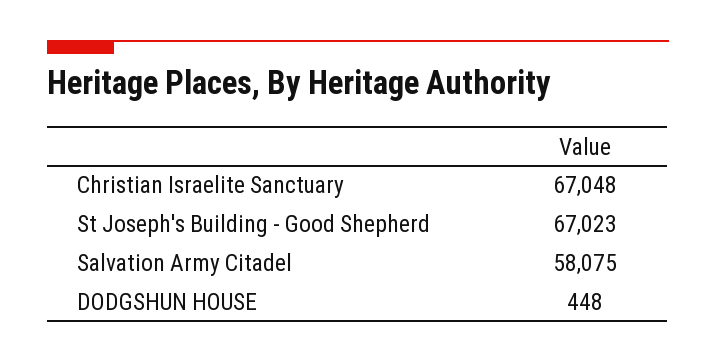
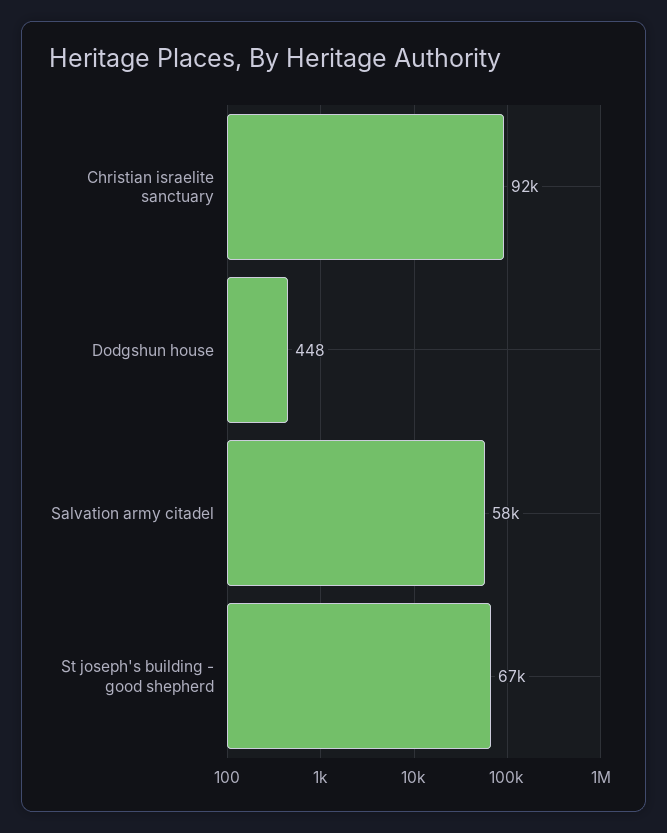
  {
-   "Christian Israelite Sanctuary": 67048,
+   "Christian Israelite Sanctuary": 92000,
    "St Joseph's Building - Good Shepherd": 67023,
    "Salvation Army Citadel": 58075,
    "DODGSHUN HOUSE": 448
  }

